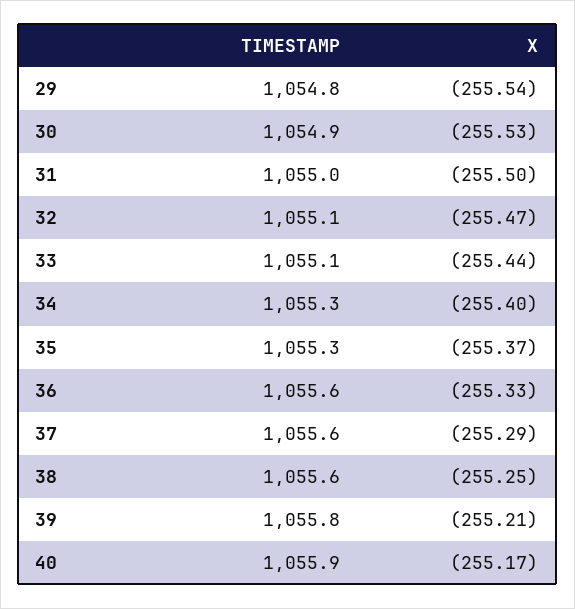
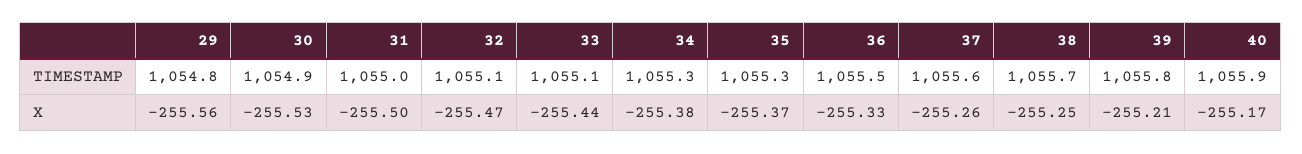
  {
    "TIMESTAMP": {
      "29": 1054.8,
      "30": 1054.9,
      "31": 1055,
      "32": 1055.1,
      "33": 1055.1,
      "34": 1055.3,
      "35": 1055.3,
-     "36": 1055.6,
+     "36": 1055.5,
      "37": 1055.6,
-     "38": 1055.6,
+     "38": 1055.7,
      "39": 1055.8,
      "40": 1055.9
    },
    "X": {
-     "29": -255.54,
+     "29": -255.56,
      "30": -255.53,
      "31": -255.5,
      "32": -255.47,
      "33": -255.44,
-     "34": -255.4,
+     "34": -255.38,
      "35": -255.37,
      "36": -255.33,
-     "37": -255.29,
+     "37": -255.26,
      "38": -255.25,
      "39": -255.21,
      "40": -255.17
    }
  }

